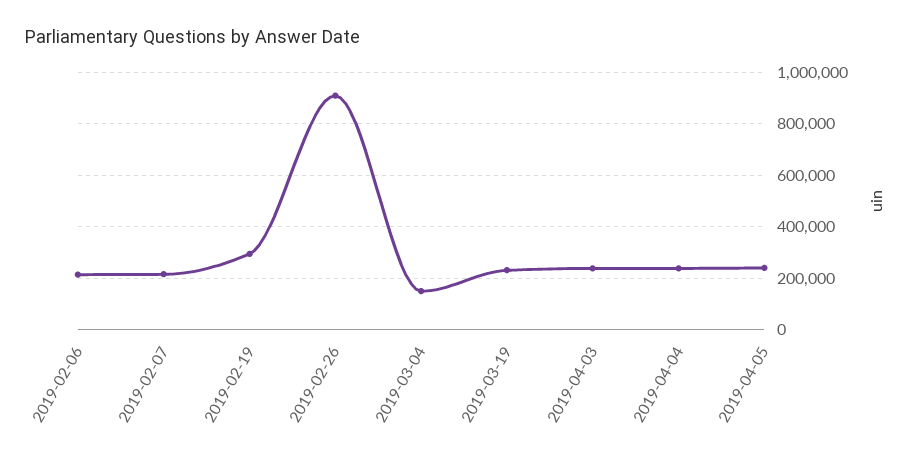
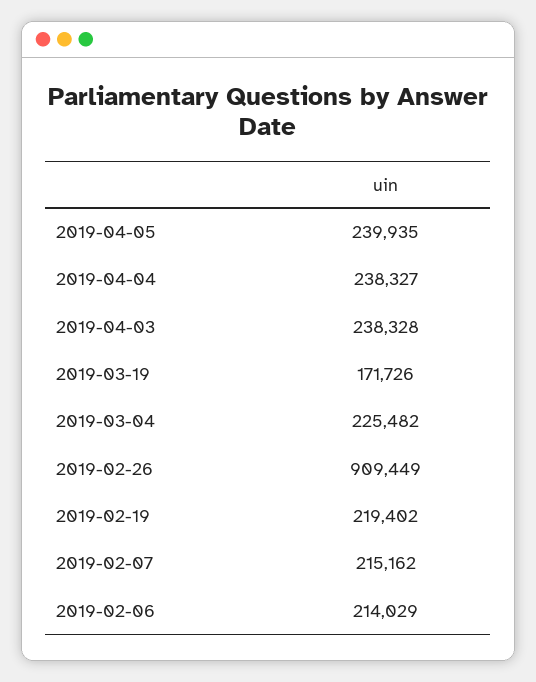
  {
    "2019-02-06": 214029,
    "2019-02-07": 215162,
-   "2019-02-19": 300000,
+   "2019-02-19": 219402,
    "2019-02-26": 909449,
-   "2019-03-04": 150000,
+   "2019-03-04": 225482,
-   "2019-03-19": 225000,
+   "2019-03-19": 171726,
    "2019-04-03": 238328,
    "2019-04-04": 238327,
    "2019-04-05": 239935
  }

